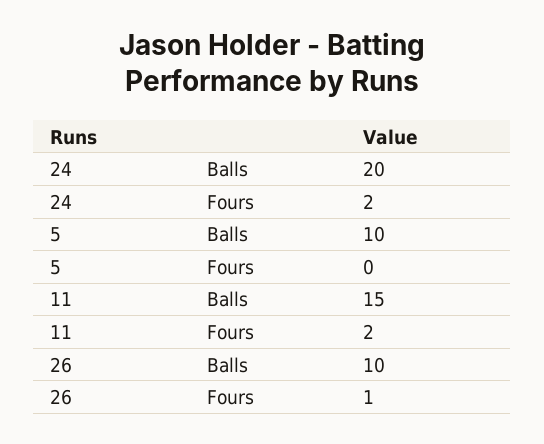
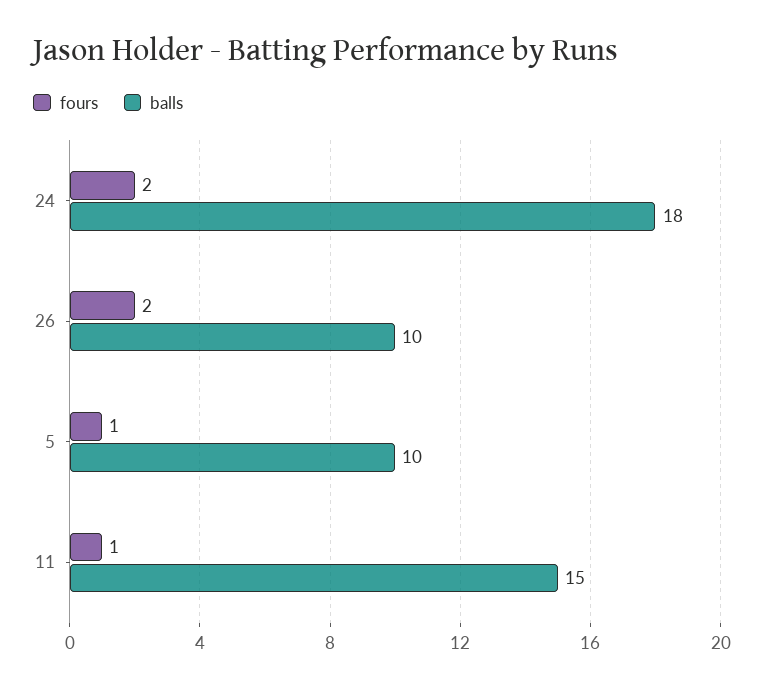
  {
    "Balls": {
-     "24": 20,
+     "24": 18,
      "5": 10,
      "11": 15,
      "26": 10
    },
    "Fours": {
      "24": 2,
-     "5": 0,
+     "5": 1,
-     "11": 2,
+     "11": 1,
-     "26": 1
+     "26": 2
    }
  }

